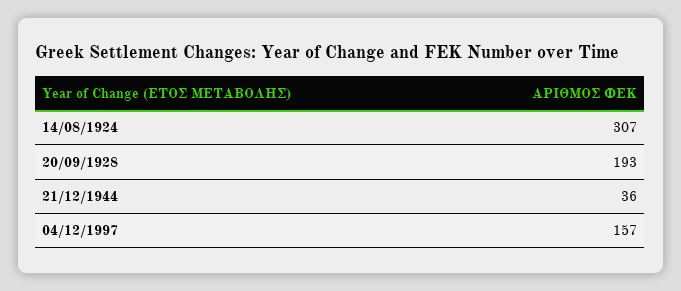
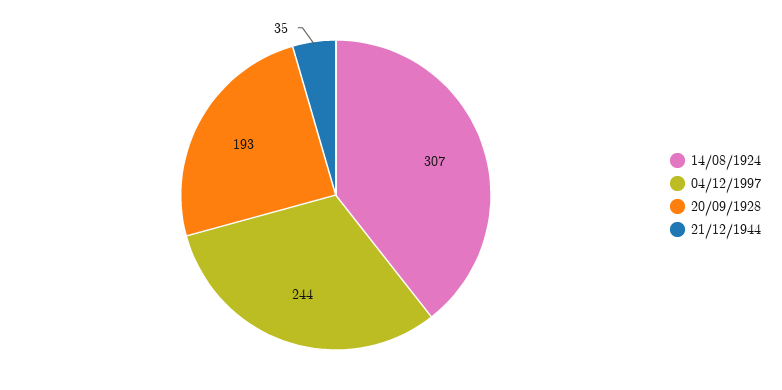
  {
    "14/08/1924": 307,
    "20/09/1928": 193,
-   "21/12/1944": 36,
+   "21/12/1944": 35,
-   "04/12/1997": 157
+   "04/12/1997": 244
  }

